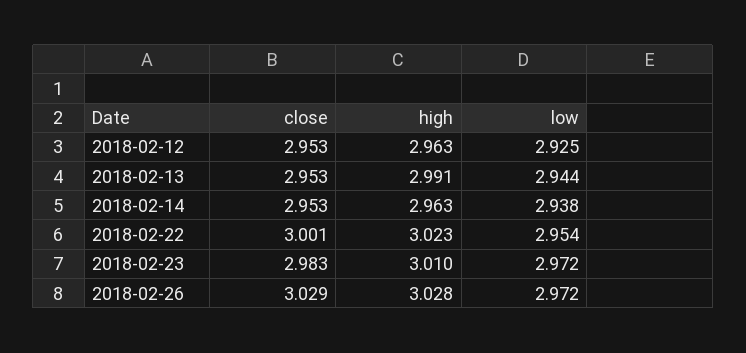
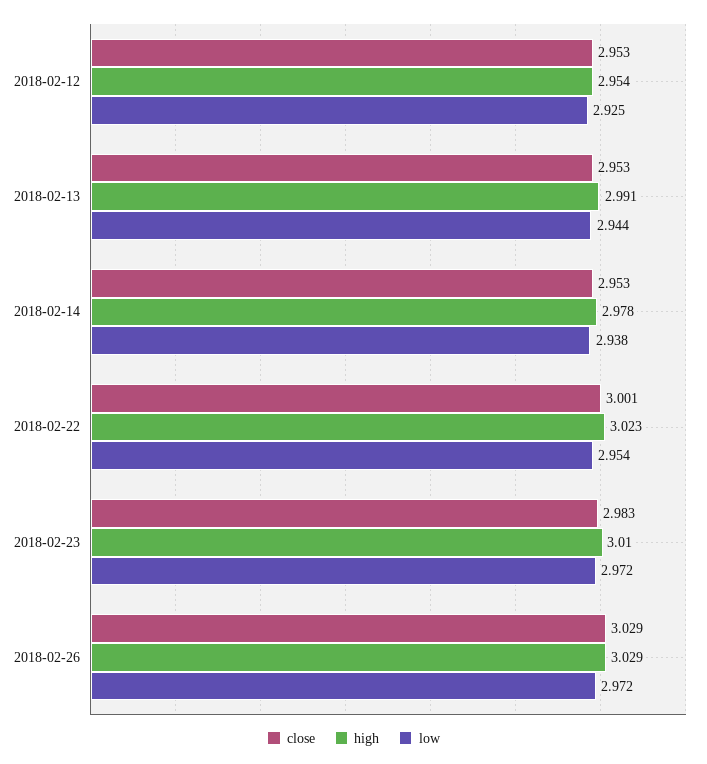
  {
    "close": {
      "2018-02-12": 2.953,
      "2018-02-13": 2.953,
      "2018-02-14": 2.953,
      "2018-02-22": 3.001,
      "2018-02-23": 2.983,
      "2018-02-26": 3.029
    },
    "high": {
-     "2018-02-12": 2.963,
+     "2018-02-12": 2.954,
      "2018-02-13": 2.991,
-     "2018-02-14": 2.963,
+     "2018-02-14": 2.978,
      "2018-02-22": 3.023,
      "2018-02-23": 3.01,
-     "2018-02-26": 3.028
+     "2018-02-26": 3.029
    },
    "low": {
      "2018-02-12": 2.925,
      "2018-02-13": 2.944,
      "2018-02-14": 2.938,
      "2018-02-22": 2.954,
      "2018-02-23": 2.972,
      "2018-02-26": 2.972
    }
  }

